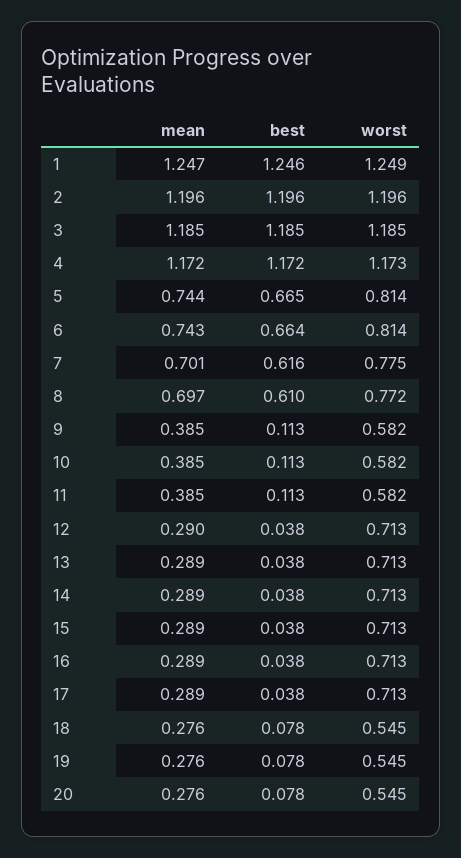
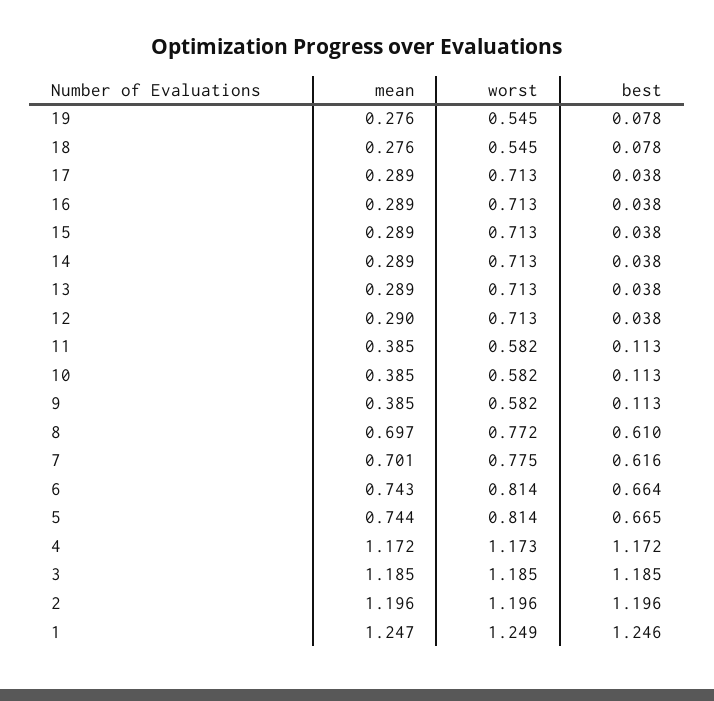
  {
    "mean": {
      "1": 1.247,
      "2": 1.196,
      "3": 1.185,
      "4": 1.172,
      "5": 0.744,
      "6": 0.743,
      "7": 0.701,
      "8": 0.697,
      "9": 0.385,
      "10": 0.385,
      "11": 0.385,
      "12": 0.29,
      "13": 0.289,
      "14": 0.289,
      "15": 0.289,
      "16": 0.289,
      "17": 0.289,
      "18": 0.276,
-     "19": 0.276,
+     "19": 0.276
-     "20": 0.276
    },
    "best": {
      "1": 1.246,
      "2": 1.196,
      "3": 1.185,
      "4": 1.172,
      "5": 0.665,
      "6": 0.664,
      "7": 0.616,
      "8": 0.61,
      "9": 0.113,
      "10": 0.113,
      "11": 0.113,
      "12": 0.038,
      "13": 0.038,
      "14": 0.038,
      "15": 0.038,
      "16": 0.038,
      "17": 0.038,
      "18": 0.078,
-     "19": 0.078,
+     "19": 0.078
-     "20": 0.078
    },
    "worst": {
      "1": 1.249,
      "2": 1.196,
      "3": 1.185,
      "4": 1.173,
      "5": 0.814,
      "6": 0.814,
      "7": 0.775,
      "8": 0.772,
      "9": 0.582,
      "10": 0.582,
      "11": 0.582,
      "12": 0.713,
      "13": 0.713,
      "14": 0.713,
      "15": 0.713,
      "16": 0.713,
      "17": 0.713,
      "18": 0.545,
-     "19": 0.545,
+     "19": 0.545
-     "20": 0.545
    }
  }

